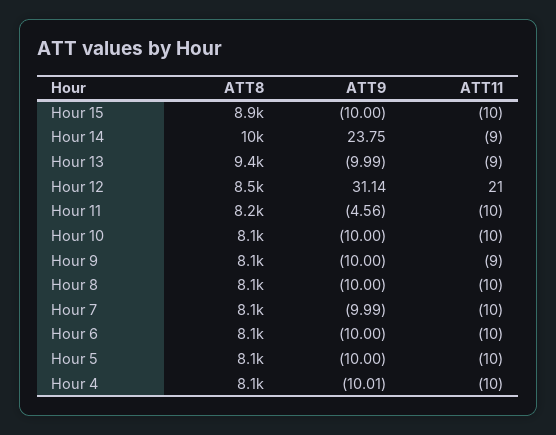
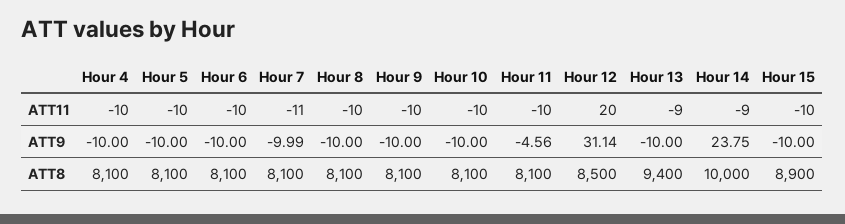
  {
    "ATT8": {
      "Hour 15": 8900,
      "Hour 14": 10000,
      "Hour 13": 9400,
      "Hour 12": 8500,
-     "Hour 11": 8200,
+     "Hour 11": 8100,
      "Hour 10": 8100,
      "Hour 9": 8100,
      "Hour 8": 8100,
      "Hour 7": 8100,
      "Hour 6": 8100,
      "Hour 5": 8100,
      "Hour 4": 8100
    },
    "ATT9": {
      "Hour 15": -10,
      "Hour 14": 23.75,
-     "Hour 13": -9.99,
+     "Hour 13": -10,
      "Hour 12": 31.14,
      "Hour 11": -4.56,
      "Hour 10": -10,
      "Hour 9": -10,
      "Hour 8": -10,
      "Hour 7": -9.99,
      "Hour 6": -10,
      "Hour 5": -10,
-     "Hour 4": -10.01
+     "Hour 4": -10
    },
    "ATT11": {
      "Hour 15": -10,
      "Hour 14": -9,
      "Hour 13": -9,
-     "Hour 12": 21,
+     "Hour 12": 20,
      "Hour 11": -10,
      "Hour 10": -10,
-     "Hour 9": -9,
+     "Hour 9": -10,
      "Hour 8": -10,
-     "Hour 7": -10,
+     "Hour 7": -11,
      "Hour 6": -10,
      "Hour 5": -10,
      "Hour 4": -10
    }
  }

